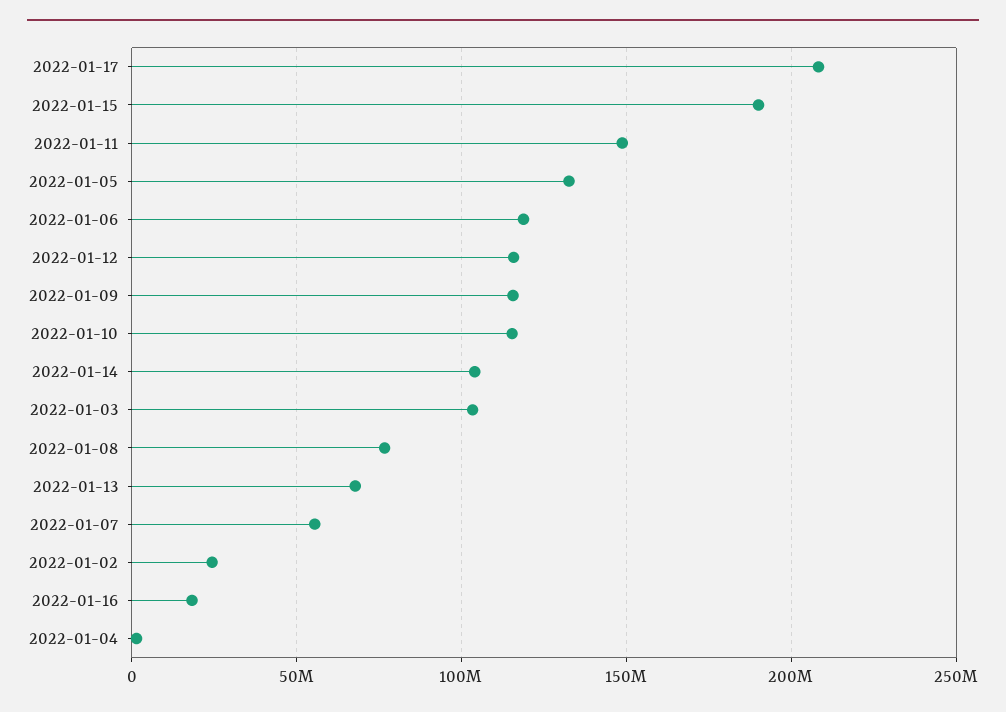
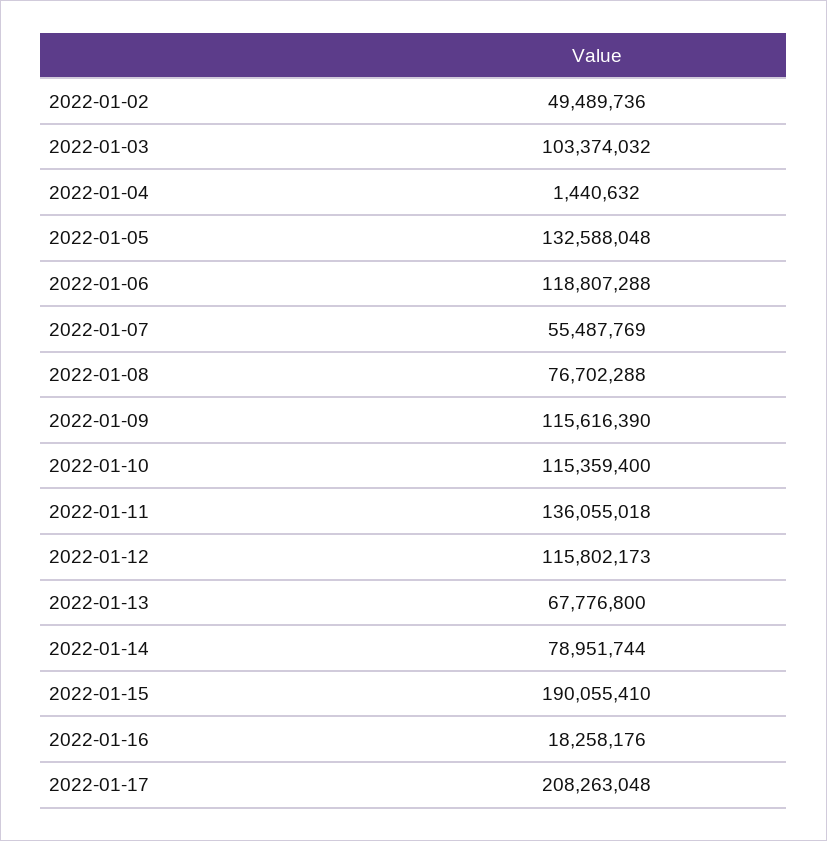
  {
    "2022-01-17": 208263048,
    "2022-01-15": 190055410,
-   "2022-01-11": 150000000,
+   "2022-01-11": 136055018,
    "2022-01-05": 132588048,
    "2022-01-06": 118807288,
    "2022-01-12": 115802173,
    "2022-01-09": 115616390,
    "2022-01-10": 115359400,
-   "2022-01-14": 105000000,
+   "2022-01-14": 78951744,
    "2022-01-03": 103374032,
    "2022-01-08": 76702288,
    "2022-01-13": 67776800,
    "2022-01-07": 55487769,
-   "2022-01-02": 25000000,
+   "2022-01-02": 49489736,
    "2022-01-16": 18258176,
    "2022-01-04": 1440632
  }

